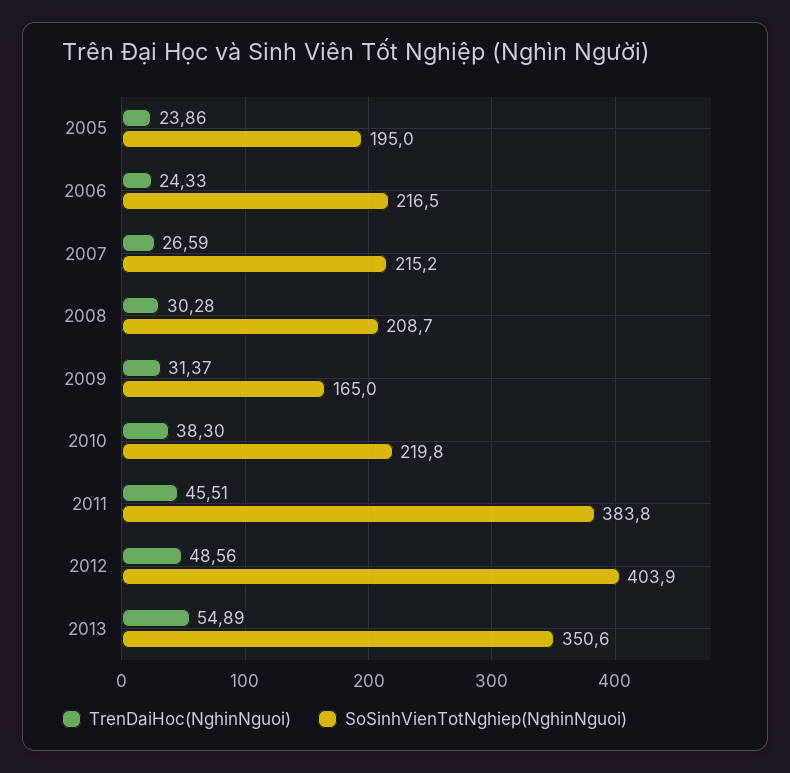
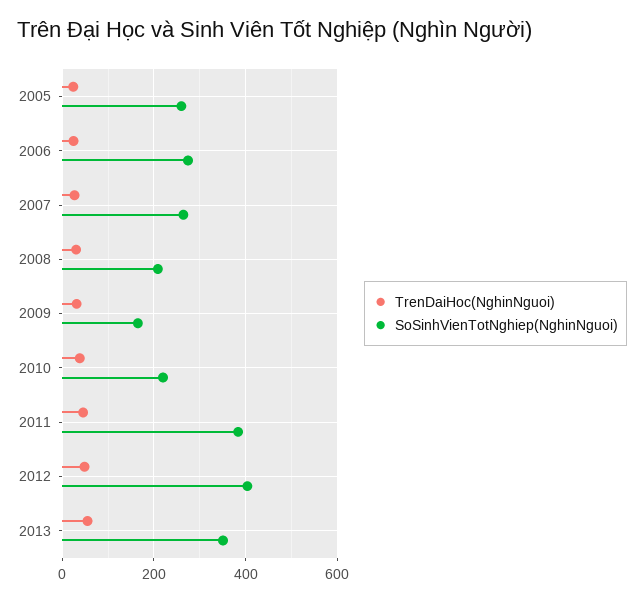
  {
    "TrenDaiHoc(NghinNguoi)": {
      "2005": 23.86,
      "2006": 24.33,
      "2007": 26.59,
      "2008": 30.28,
      "2009": 31.37,
      "2010": 38.3,
      "2011": 45.51,
      "2012": 48.56,
      "2013": 54.89
    },
    "SoSinhVienTotNghiep(NghinNguoi)": {
-     "2005": 195,
+     "2005": 260,
-     "2006": 216.5,
+     "2006": 280,
-     "2007": 215.2,
+     "2007": 260,
      "2008": 208.7,
      "2009": 165,
      "2010": 219.8,
      "2011": 383.8,
      "2012": 403.9,
      "2013": 350.6
    }
  }

